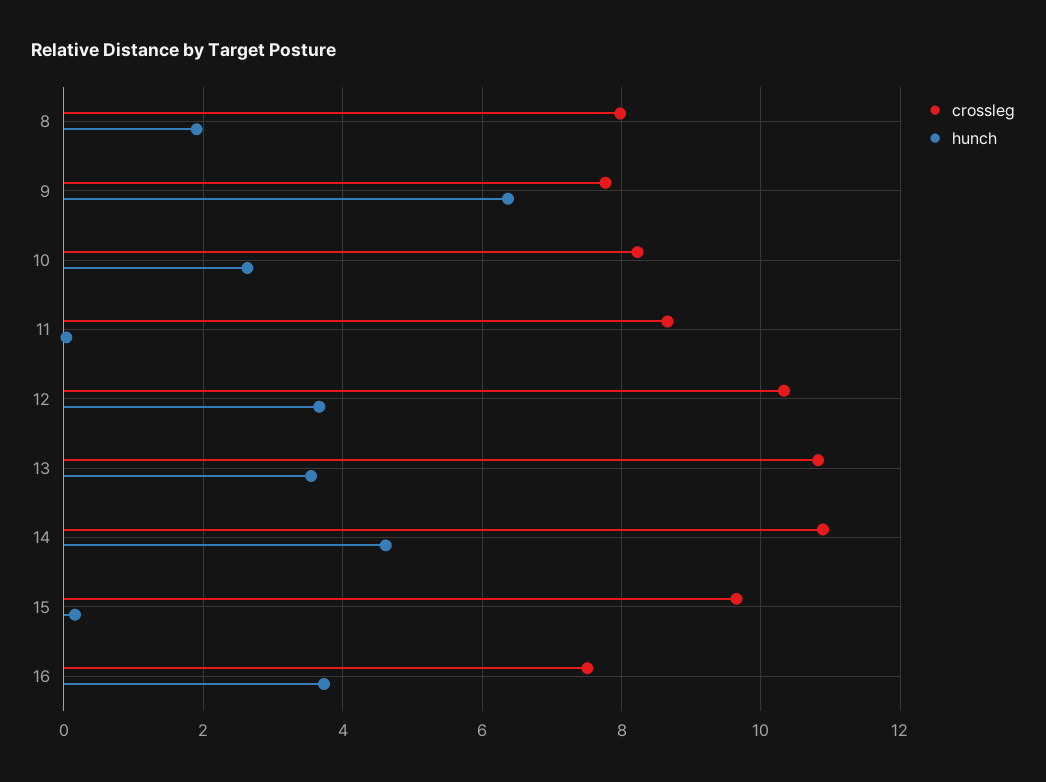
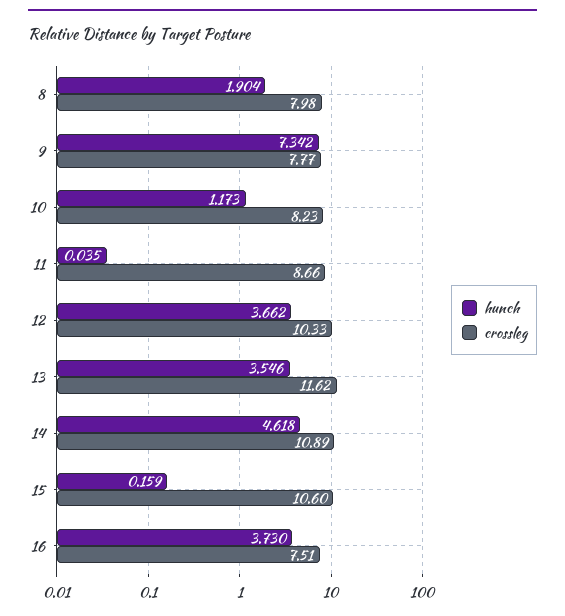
  {
    "crossleg": {
      "8": 7.98,
      "9": 7.77,
      "10": 8.23,
      "11": 8.66,
      "12": 10.33,
-     "13": 10.8,
+     "13": 11.62,
      "14": 10.89,
-     "15": 9.6,
+     "15": 10.6,
      "16": 7.51
    },
    "hunch": {
      "8": 1.904,
-     "9": 6.4,
+     "9": 7.342,
-     "10": 2.6,
+     "10": 1.173,
      "11": 0.035,
      "12": 3.662,
      "13": 3.546,
      "14": 4.618,
      "15": 0.159,
      "16": 3.73
    }
  }

